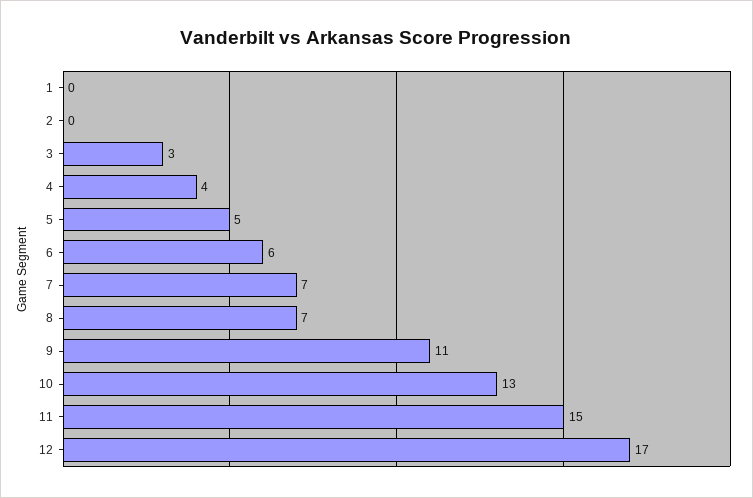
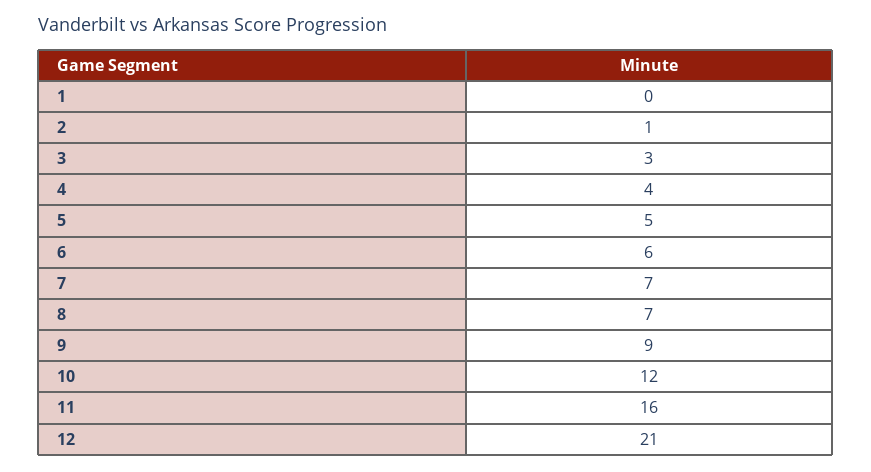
  {
    "1": 0,
-   "2": 0,
+   "2": 1,
    "3": 3,
    "4": 4,
    "5": 5,
    "6": 6,
    "7": 7,
    "8": 7,
-   "9": 11,
+   "9": 9,
-   "10": 13,
+   "10": 12,
-   "11": 15,
+   "11": 16,
-   "12": 17
+   "12": 21
  }

